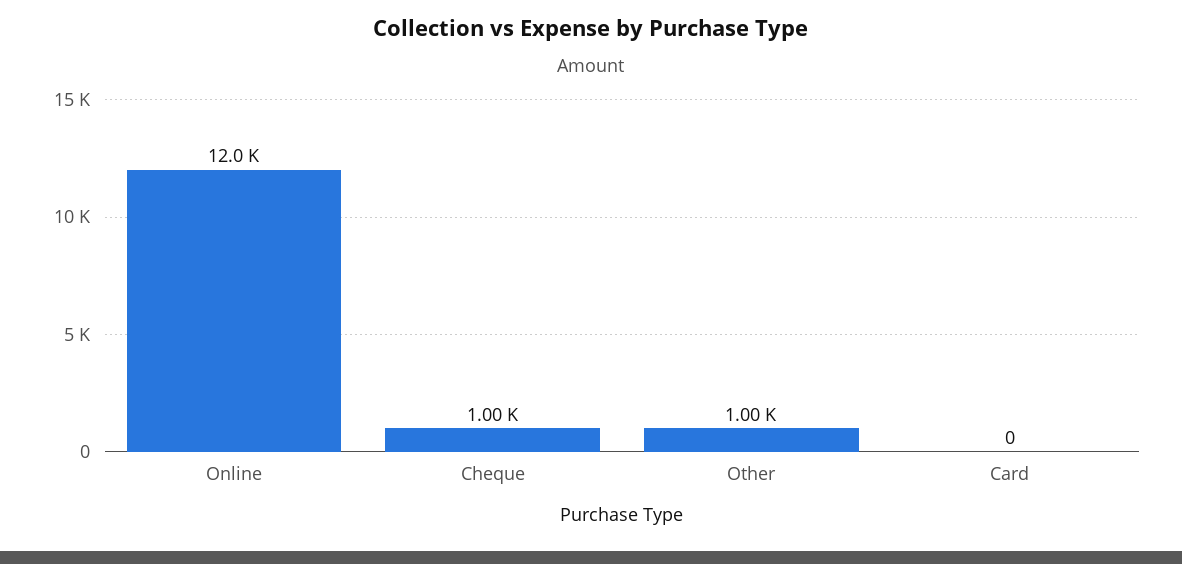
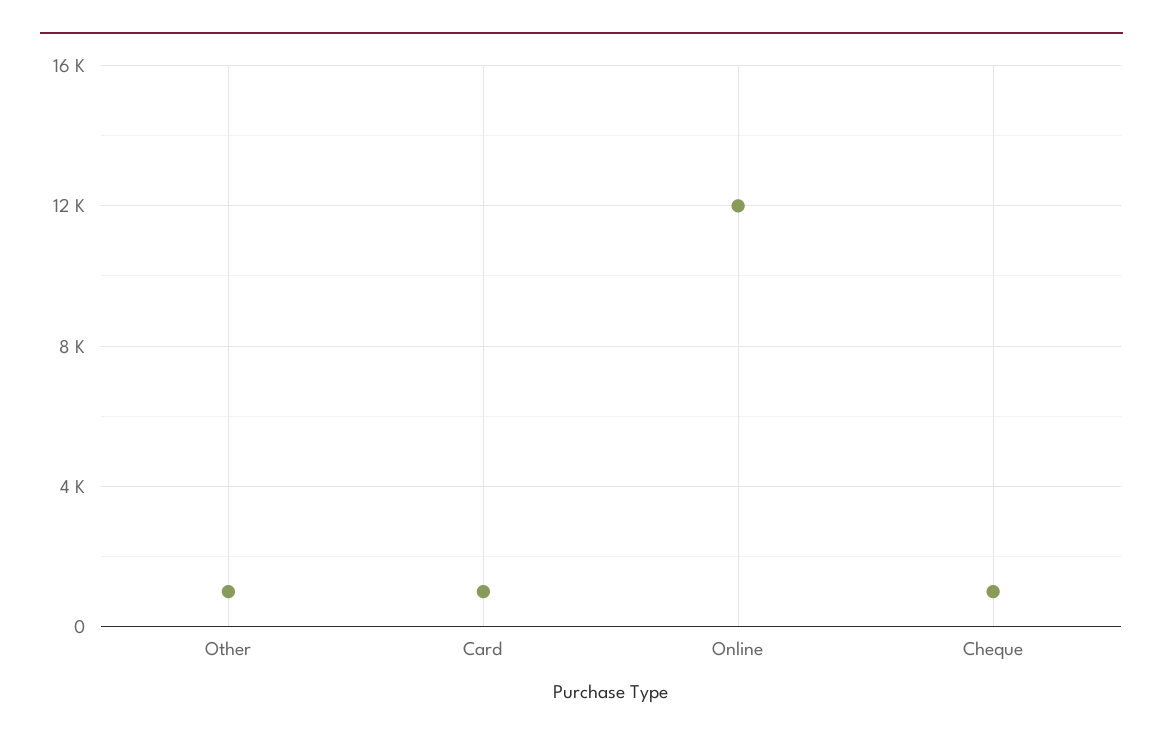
  {
    "Online": 12000,
    "Cheque": 1000,
    "Other": 1000,
-   "Card": 0
+   "Card": 1000
  }

